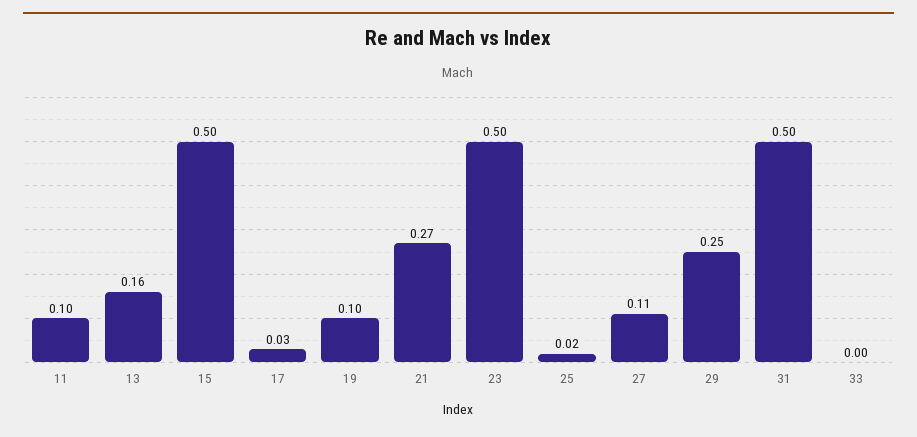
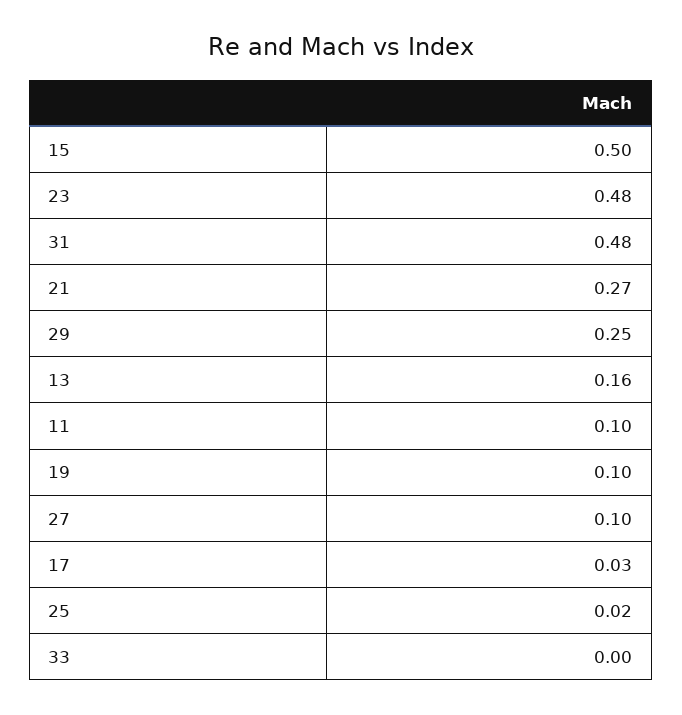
  {
    "11": 0.1,
    "13": 0.16,
    "15": 0.5,
    "17": 0.03,
    "19": 0.1,
    "21": 0.27,
-   "23": 0.5,
+   "23": 0.48,
    "25": 0.02,
-   "27": 0.11,
+   "27": 0.1,
    "29": 0.25,
-   "31": 0.5,
+   "31": 0.48,
    "33": 0
  }

